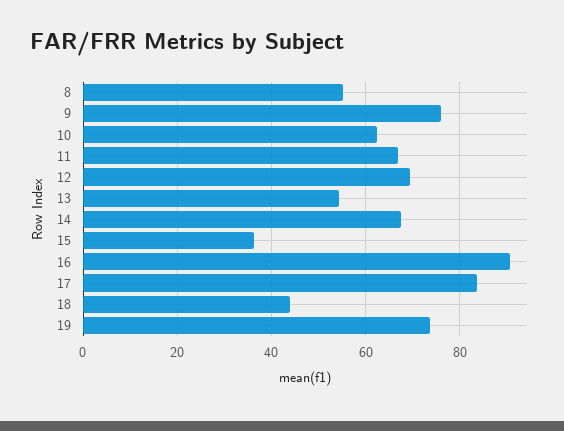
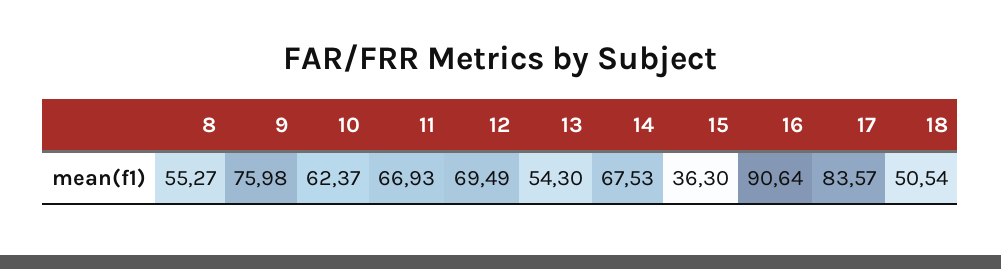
  {
    "8": 55.27,
    "9": 75.98,
    "10": 62.37,
    "11": 66.93,
    "12": 69.49,
    "13": 54.3,
    "14": 67.53,
    "15": 36.3,
    "16": 90.64,
    "17": 83.57,
-   "18": 44,
+   "18": 50.54
-   "19": 74
  }

